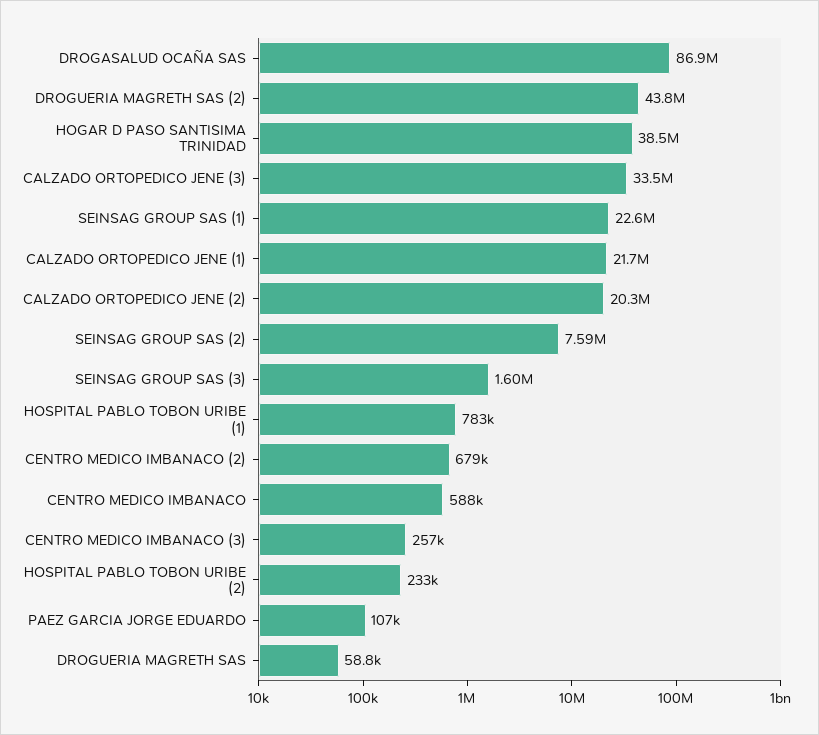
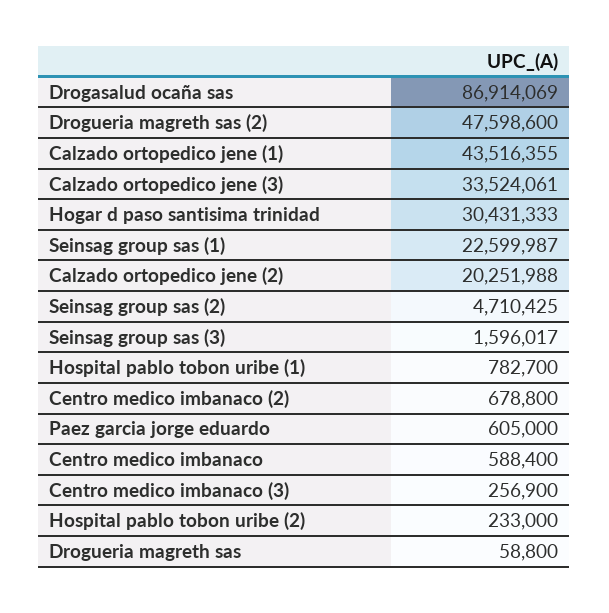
  {
    "DROGASALUD OCAÑA SAS": 86914069,
-   "DROGUERIA MAGRETH SAS (2)": 43800000,
+   "DROGUERIA MAGRETH SAS (2)": 47598600,
-   "HOGAR D PASO SANTISIMA TRINIDAD": 38500000,
+   "HOGAR D PASO SANTISIMA TRINIDAD": 30431333,
    "CALZADO ORTOPEDICO JENE (3)": 33524061,
    "SEINSAG GROUP SAS (1)": 22599987,
-   "CALZADO ORTOPEDICO JENE (1)": 21700000,
+   "CALZADO ORTOPEDICO JENE (1)": 43516355,
    "CALZADO ORTOPEDICO JENE (2)": 20251988,
-   "SEINSAG GROUP SAS (2)": 7590000,
+   "SEINSAG GROUP SAS (2)": 4710425,
    "SEINSAG GROUP SAS (3)": 1596017,
    "HOSPITAL PABLO TOBON URIBE (1)": 782700,
    "CENTRO MEDICO IMBANACO (2)": 678800,
    "CENTRO MEDICO IMBANACO": 588400,
    "CENTRO MEDICO IMBANACO (3)": 256900,
    "HOSPITAL PABLO TOBON URIBE (2)": 233000,
-   "PAEZ GARCIA JORGE EDUARDO": 107000,
+   "PAEZ GARCIA JORGE EDUARDO": 605000,
    "DROGUERIA MAGRETH SAS": 58800
  }

